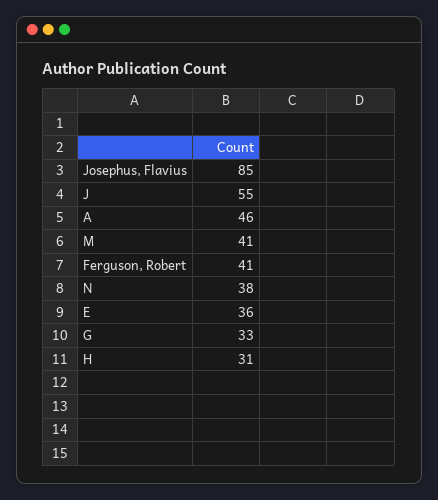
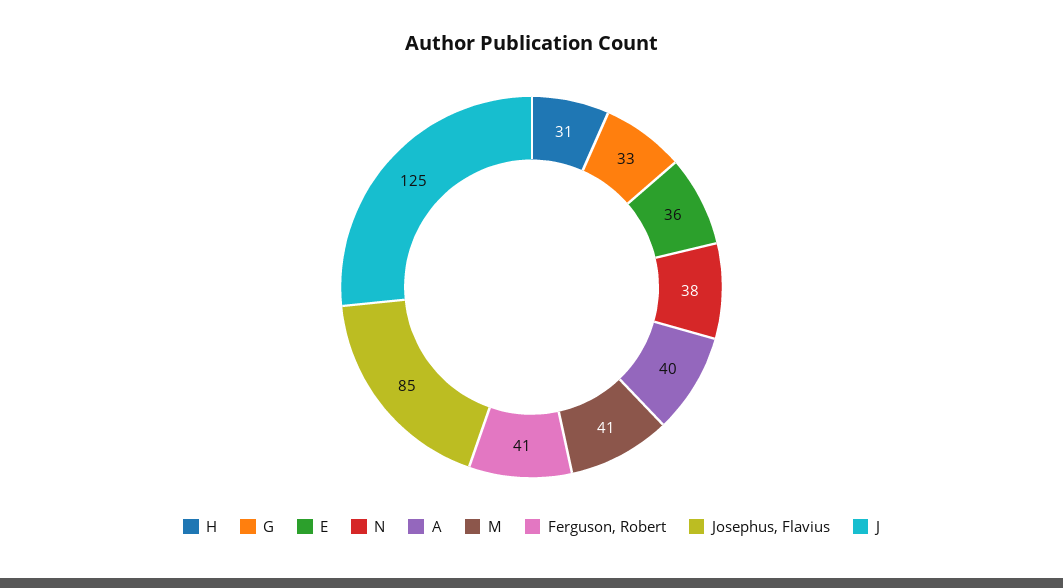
  {
    "Josephus, Flavius": 85,
-   "J": 55,
+   "J": 125,
-   "A": 46,
+   "A": 40,
    "M": 41,
    "Ferguson, Robert": 41,
    "N": 38,
    "E": 36,
    "G": 33,
    "H": 31
  }

